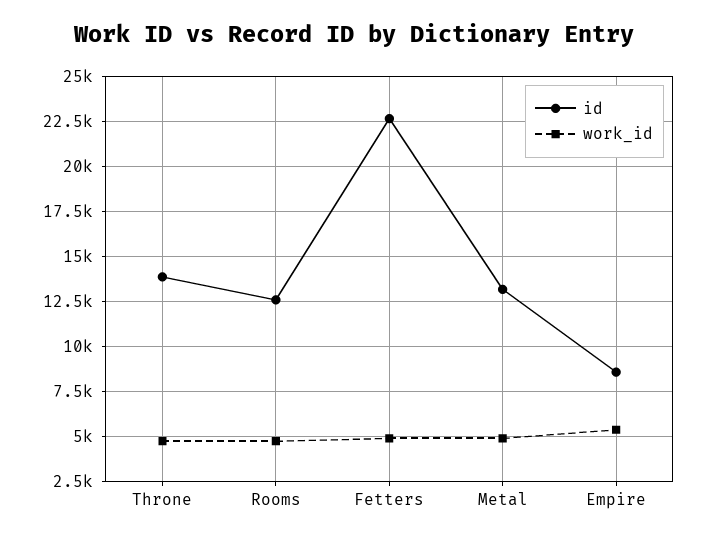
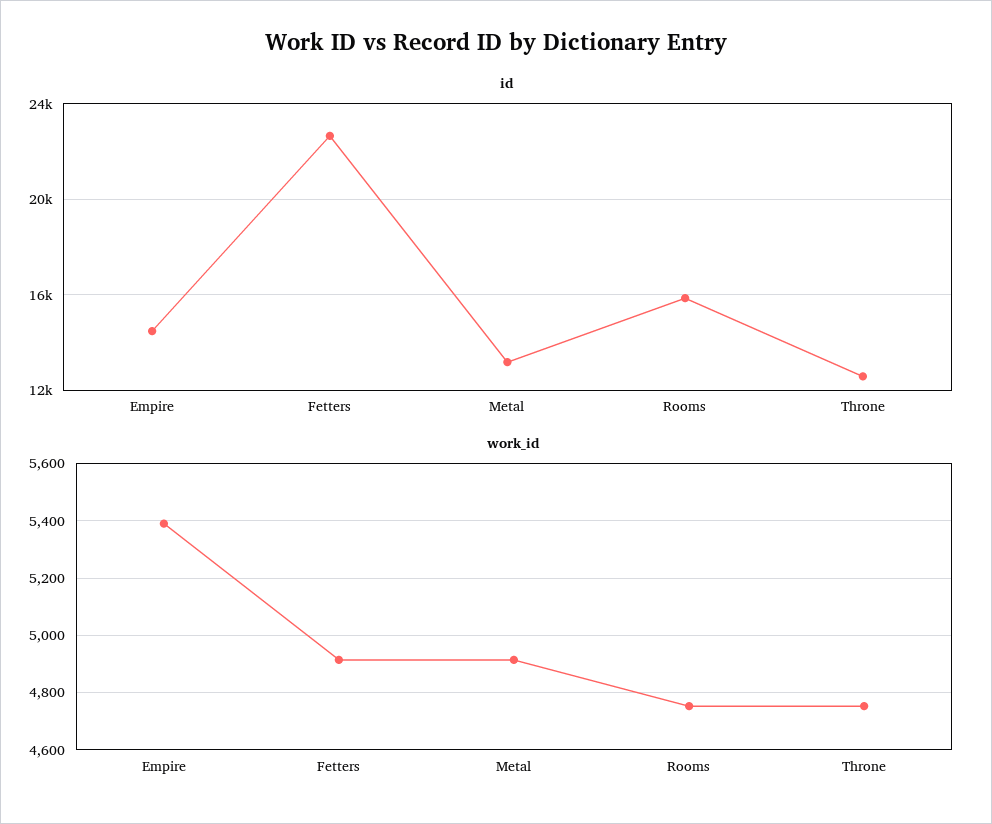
  {
    "id": {
-     "Throne": 14000,
+     "Throne": 12500,
-     "Rooms": 12500,
+     "Rooms": 16000,
      "Fetters": 22500,
      "Metal": 13000,
-     "Empire": 8500
+     "Empire": 14500
    },
    "work_id": {
      "Throne": 4750,
      "Rooms": 4750,
      "Fetters": 4925,
      "Metal": 4925,
      "Empire": 5400
    }
  }

